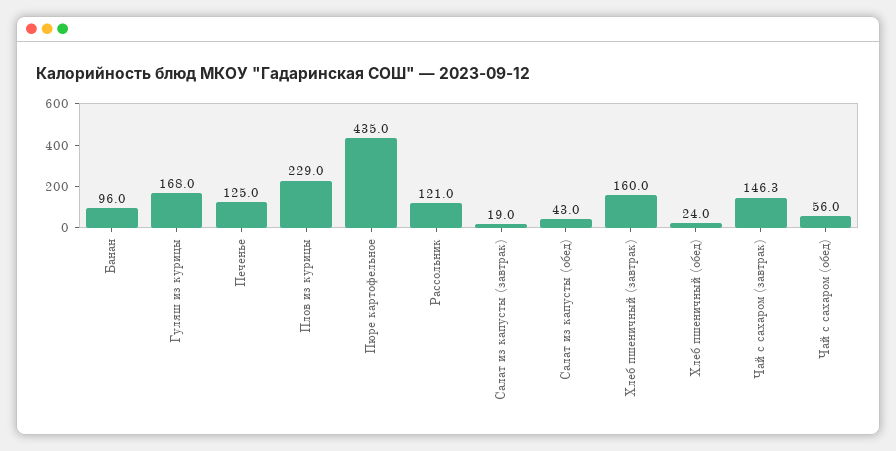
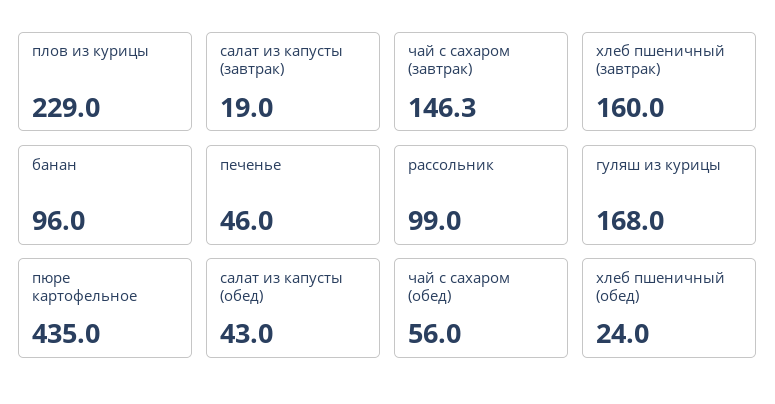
  {
    "Банан": 96,
    "Гуляш из курицы": 168,
-   "Печенье": 125,
+   "Печенье": 46,
    "Плов из курицы": 229,
    "Пюре картофельное": 435,
-   "Рассольник": 121,
+   "Рассольник": 99,
    "Салат из капусты (завтрак)": 19,
    "Салат из капусты (обед)": 43,
    "Хлеб пшеничный (завтрак)": 160,
    "Хлеб пшеничный (обед)": 24,
    "Чай с сахаром (завтрак)": 146.3,
    "Чай с сахаром (обед)": 56
  }

